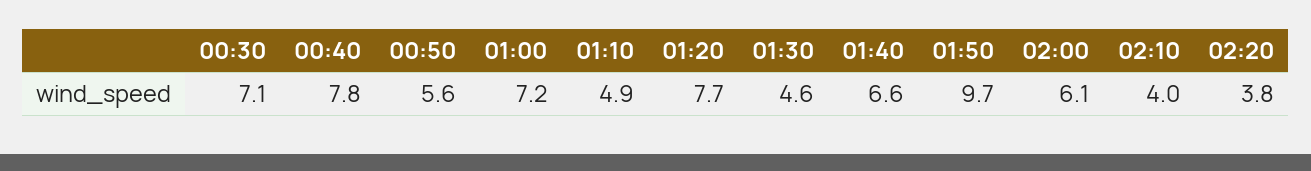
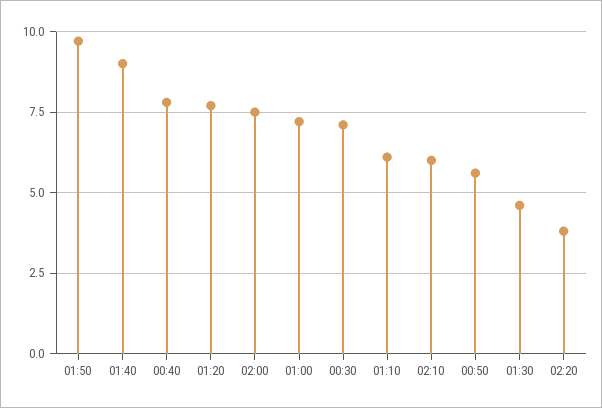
  {
    "00:30": 7.1,
    "00:40": 7.8,
    "00:50": 5.6,
    "01:00": 7.2,
-   "01:10": 4.9,
+   "01:10": 6,
    "01:20": 7.7,
    "01:30": 4.6,
-   "01:40": 6.6,
+   "01:40": 9,
    "01:50": 9.7,
-   "02:00": 6.1,
+   "02:00": 7.5,
-   "02:10": 4,
+   "02:10": 6,
    "02:20": 3.8
  }

